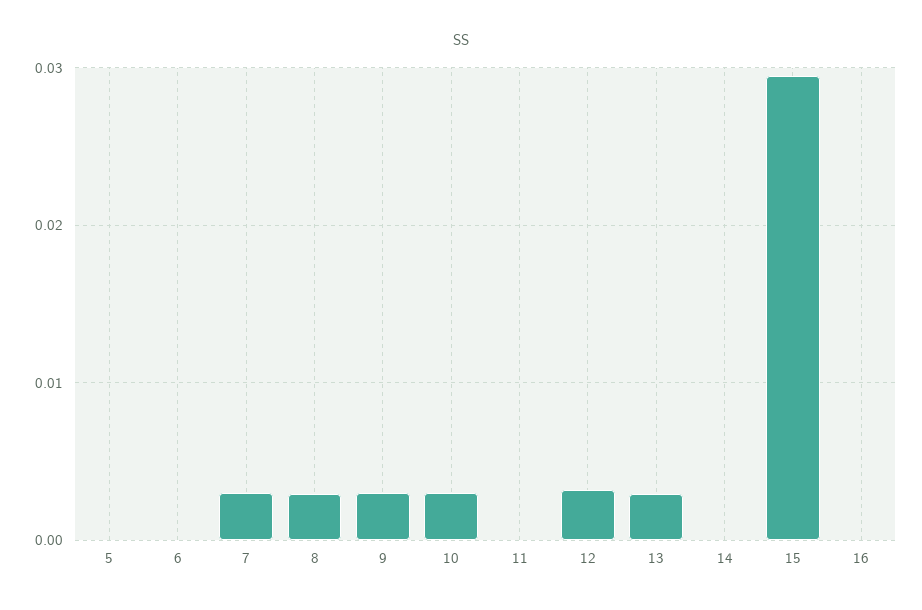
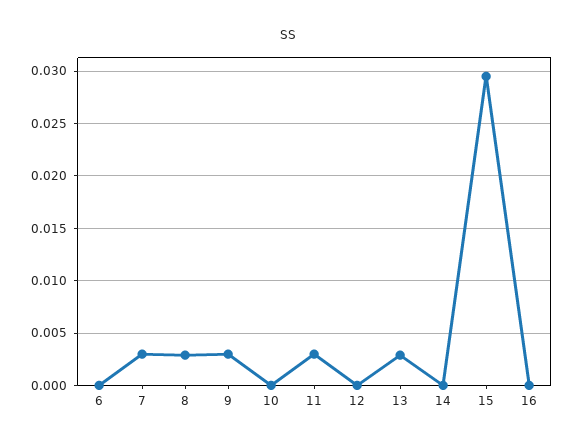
  {
-   "5": 0,
    "6": 0,
    "7": 0.003,
    "8": 0.003,
    "9": 0.003,
-   "10": 0.003,
+   "10": 0,
-   "11": 0,
+   "11": 0.003,
-   "12": 0.003,
+   "12": 0,
    "13": 0.003,
    "14": 0,
    "15": 0.03,
    "16": 0
  }

